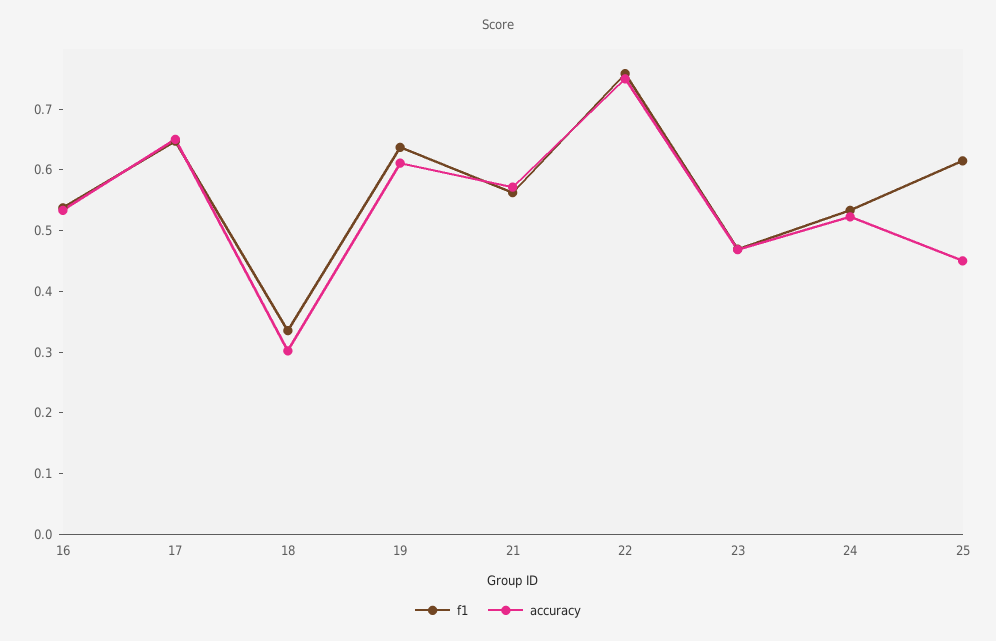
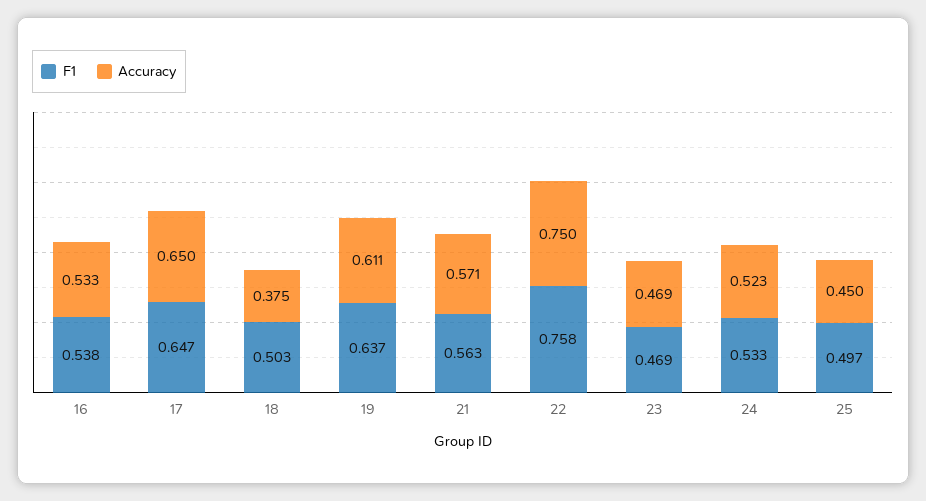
  {
    "f1": {
      "16": 0.538,
      "17": 0.647,
-     "18": 0.34,
+     "18": 0.503,
      "19": 0.637,
      "21": 0.563,
      "22": 0.758,
      "23": 0.469,
      "24": 0.533,
-     "25": 0.62
+     "25": 0.497
    },
    "accuracy": {
      "16": 0.533,
      "17": 0.65,
-     "18": 0.3,
+     "18": 0.375,
      "19": 0.611,
      "21": 0.571,
      "22": 0.75,
      "23": 0.469,
      "24": 0.523,
      "25": 0.45
    }
  }

